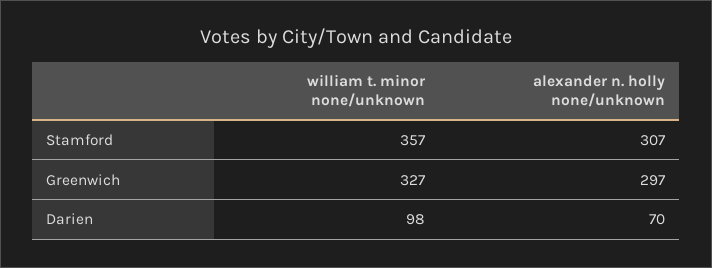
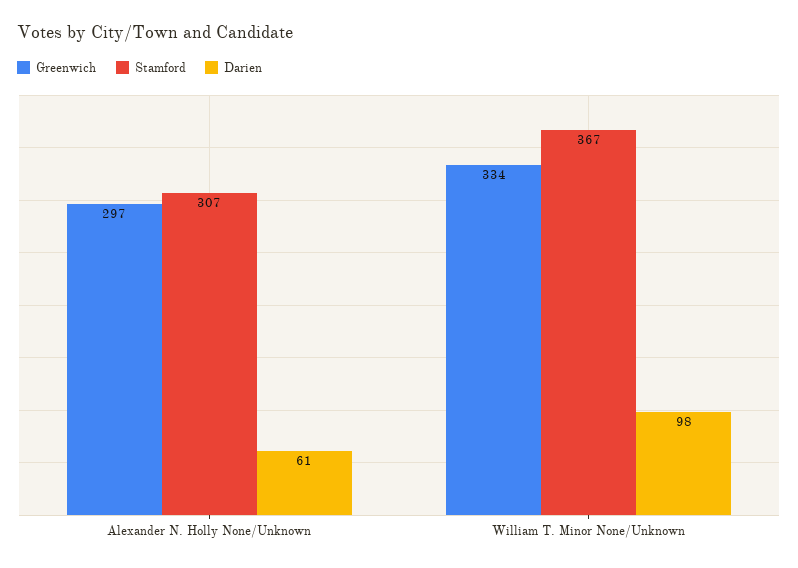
  {
    "Stamford": {
-     "william t. minor none/unknown": 357,
+     "william t. minor none/unknown": 367,
      "alexander n. holly none/unknown": 307
    },
    "Greenwich": {
-     "william t. minor none/unknown": 327,
+     "william t. minor none/unknown": 334,
      "alexander n. holly none/unknown": 297
    },
    "Darien": {
      "william t. minor none/unknown": 98,
-     "alexander n. holly none/unknown": 70
+     "alexander n. holly none/unknown": 61
    }
  }

